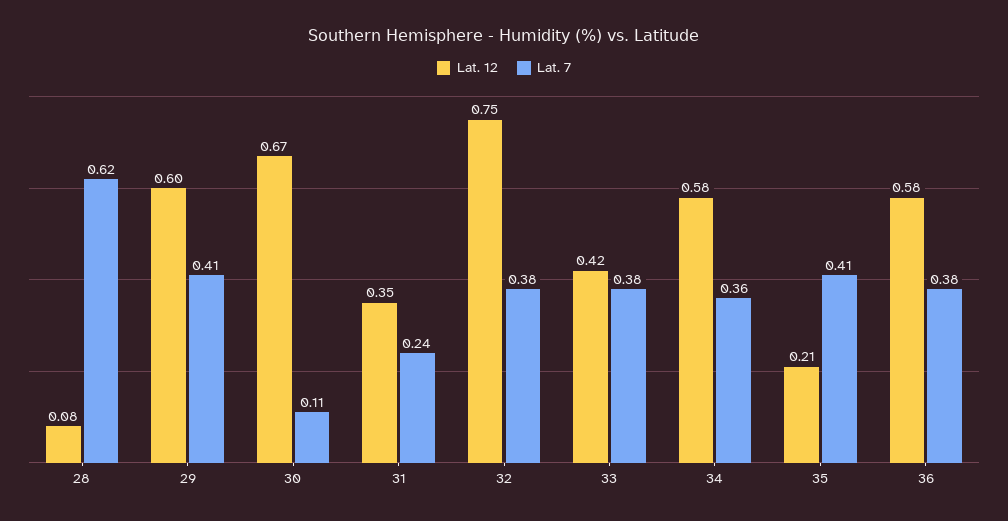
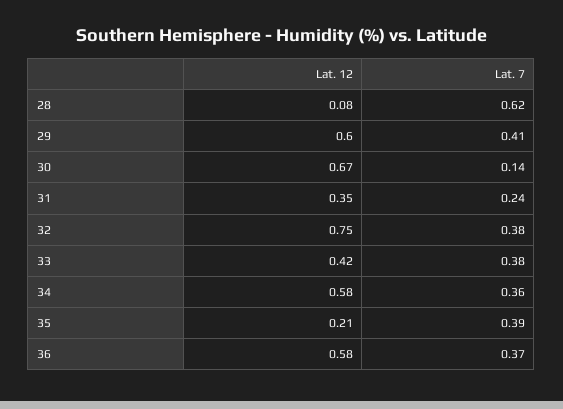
  {
    "Lat. 12": {
      "28": 0.08,
      "29": 0.6,
      "30": 0.67,
      "31": 0.35,
      "32": 0.75,
      "33": 0.42,
      "34": 0.58,
      "35": 0.21,
      "36": 0.58
    },
    "Lat. 7": {
      "28": 0.62,
      "29": 0.41,
-     "30": 0.11,
+     "30": 0.14,
      "31": 0.24,
      "32": 0.38,
      "33": 0.38,
      "34": 0.36,
-     "35": 0.41,
+     "35": 0.39,
-     "36": 0.38
+     "36": 0.37
    }
  }

